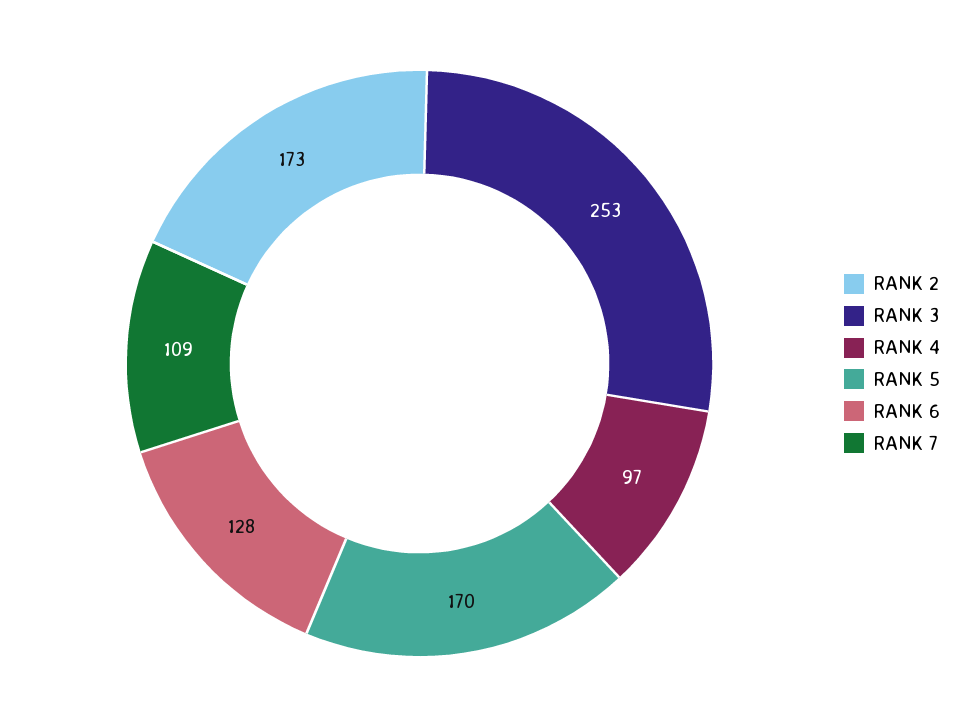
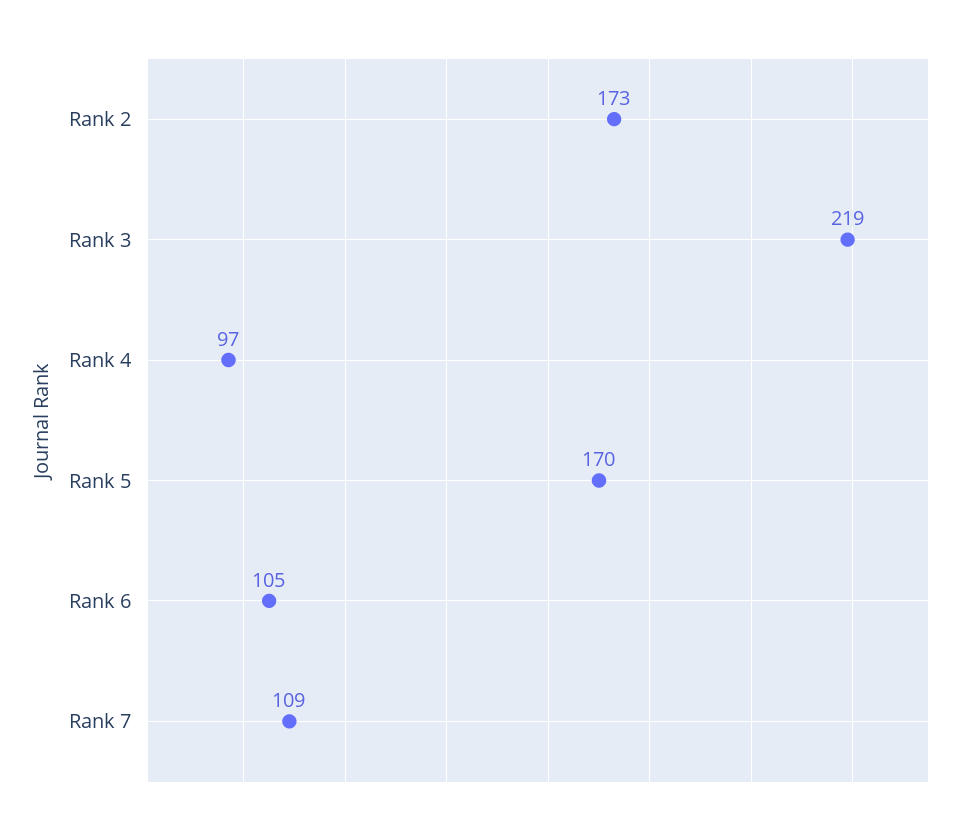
  {
    "RANK 2": 173,
-   "RANK 3": 253,
+   "RANK 3": 219,
    "RANK 4": 97,
    "RANK 5": 170,
-   "RANK 6": 128,
+   "RANK 6": 105,
    "RANK 7": 109
  }

